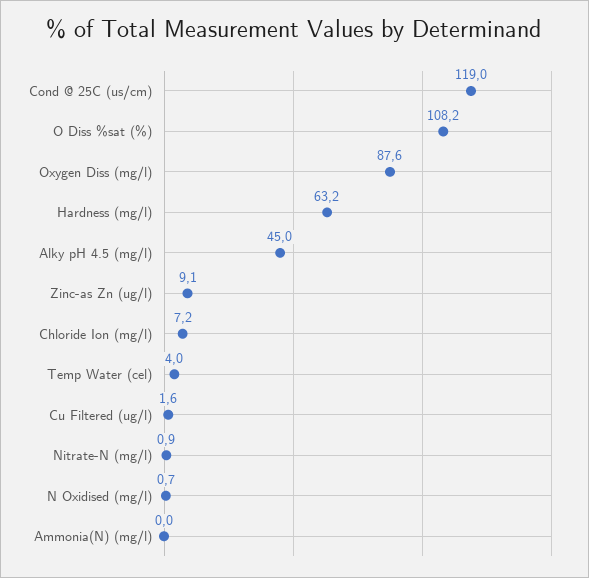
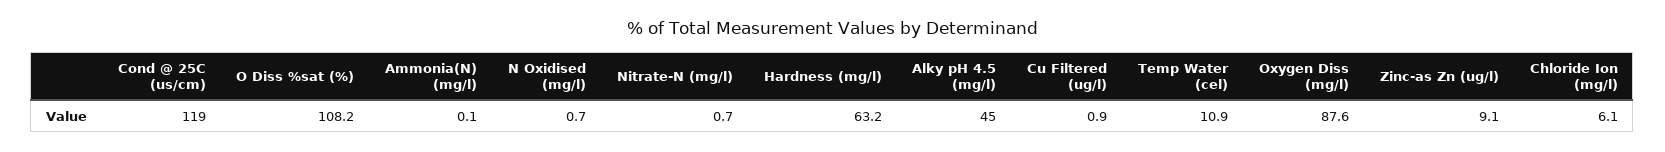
  {
    "Cond @ 25C (us/cm)": 119,
    "O Diss %sat (%)": 108.2,
    "Oxygen Diss (mg/l)": 87.6,
    "Hardness (mg/l)": 63.2,
    "Alky pH 4.5 (mg/l)": 45,
    "Zinc-as Zn (ug/l)": 9.1,
-   "Chloride Ion (mg/l)": 7.2,
+   "Chloride Ion (mg/l)": 6.1,
-   "Temp Water (cel)": 4,
+   "Temp Water (cel)": 10.9,
-   "Cu Filtered (ug/l)": 1.6,
+   "Cu Filtered (ug/l)": 0.9,
-   "Nitrate-N (mg/l)": 0.9,
+   "Nitrate-N (mg/l)": 0.7,
    "N Oxidised (mg/l)": 0.7,
-   "Ammonia(N) (mg/l)": 0
+   "Ammonia(N) (mg/l)": 0.1
  }

